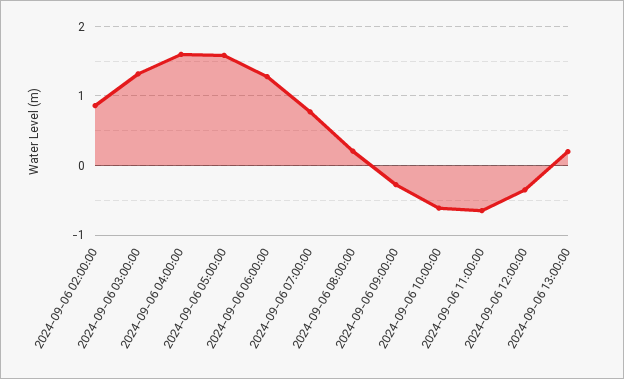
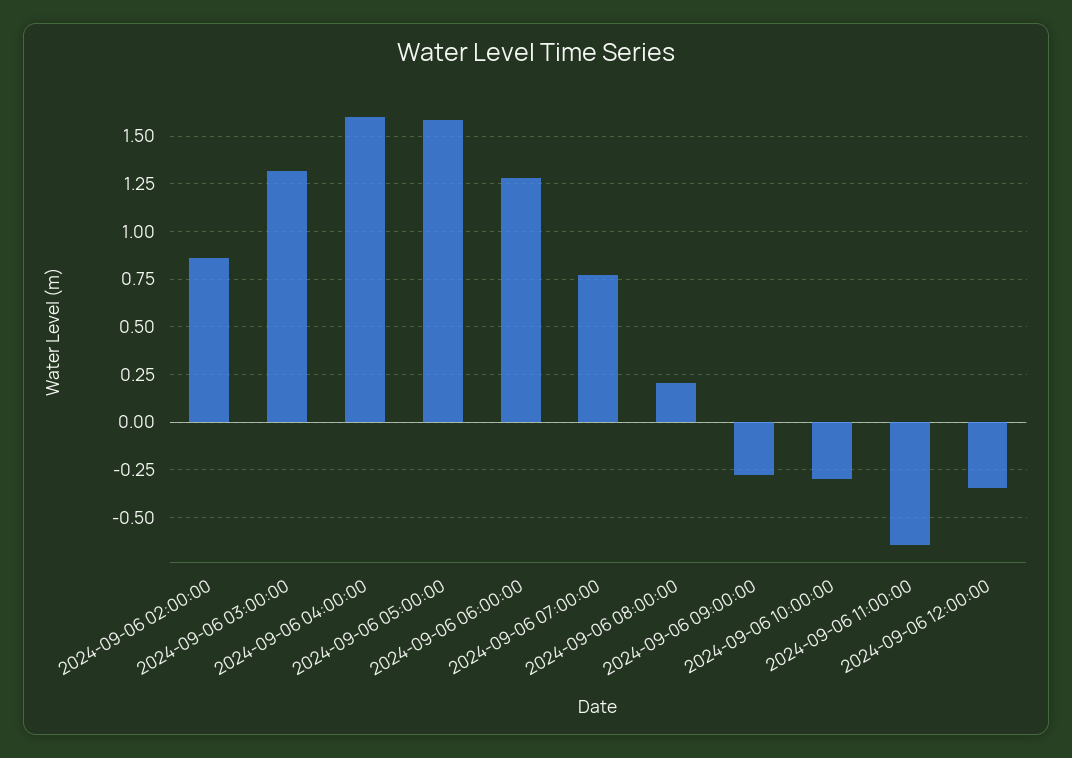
  {
    "2024-09-06 02:00:00": 0.85,
    "2024-09-06 03:00:00": 1.3,
    "2024-09-06 04:00:00": 1.6,
    "2024-09-06 05:00:00": 1.6,
    "2024-09-06 06:00:00": 1.3,
    "2024-09-06 07:00:00": 0.75,
    "2024-09-06 08:00:00": 0.2,
    "2024-09-06 09:00:00": -0.3,
-   "2024-09-06 10:00:00": -0.6,
+   "2024-09-06 10:00:00": -0.3,
    "2024-09-06 11:00:00": -0.65,
-   "2024-09-06 12:00:00": -0.35,
+   "2024-09-06 12:00:00": -0.35
-   "2024-09-06 13:00:00": 0.2
  }

